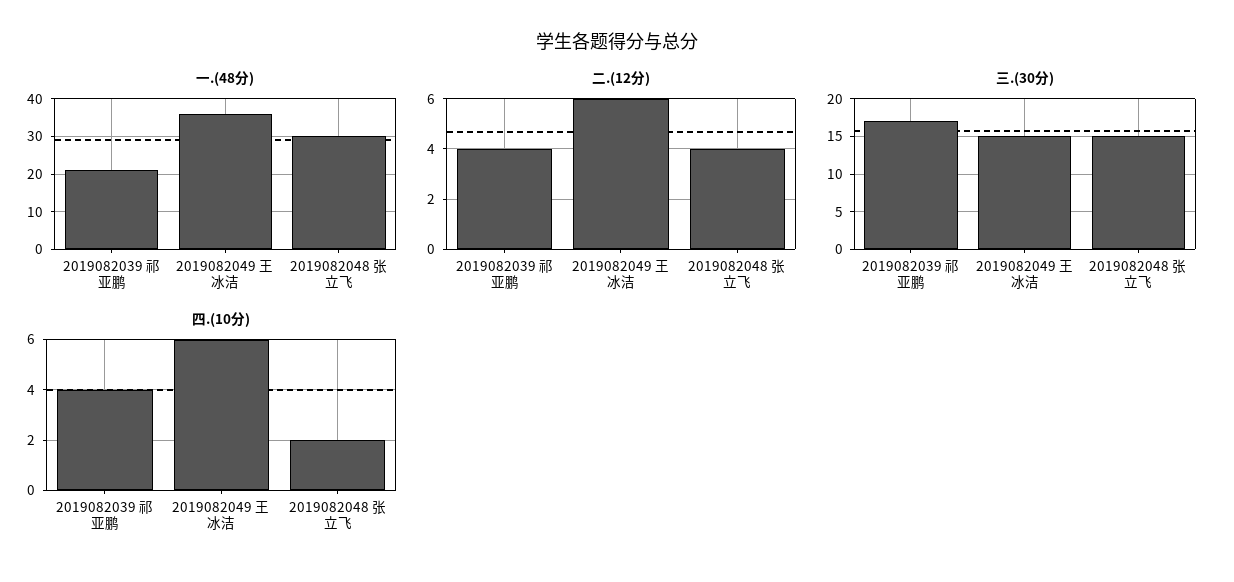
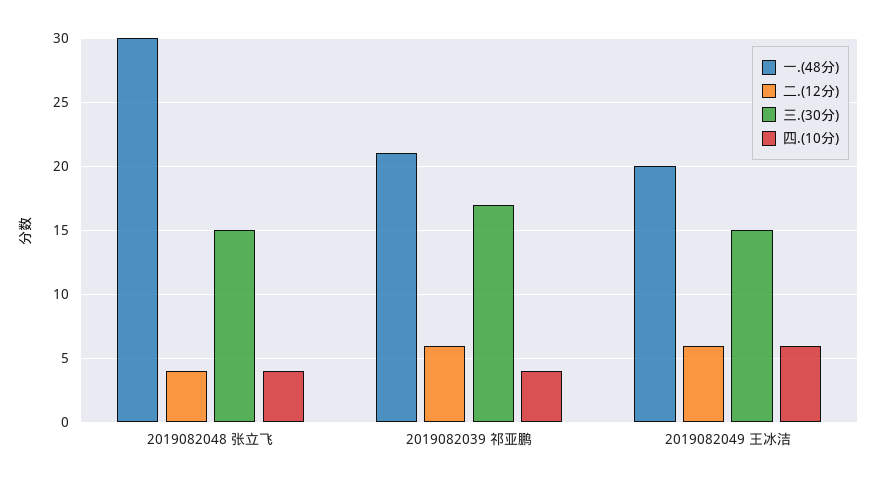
  {
    "一.(48分)": {
      "2019082039 祁亚鹏": 21,
-     "2019082049 王冰洁": 35,
+     "2019082049 王冰洁": 20,
      "2019082048 张立飞": 30
    },
    "二.(12分)": {
-     "2019082039 祁亚鹏": 4,
+     "2019082039 祁亚鹏": 6,
      "2019082049 王冰洁": 6,
      "2019082048 张立飞": 4
    },
    "三.(30分)": {
      "2019082039 祁亚鹏": 17,
      "2019082049 王冰洁": 15,
      "2019082048 张立飞": 15
    },
    "四.(10分)": {
      "2019082039 祁亚鹏": 4,
      "2019082049 王冰洁": 6,
-     "2019082048 张立飞": 2
+     "2019082048 张立飞": 4
    }
  }

